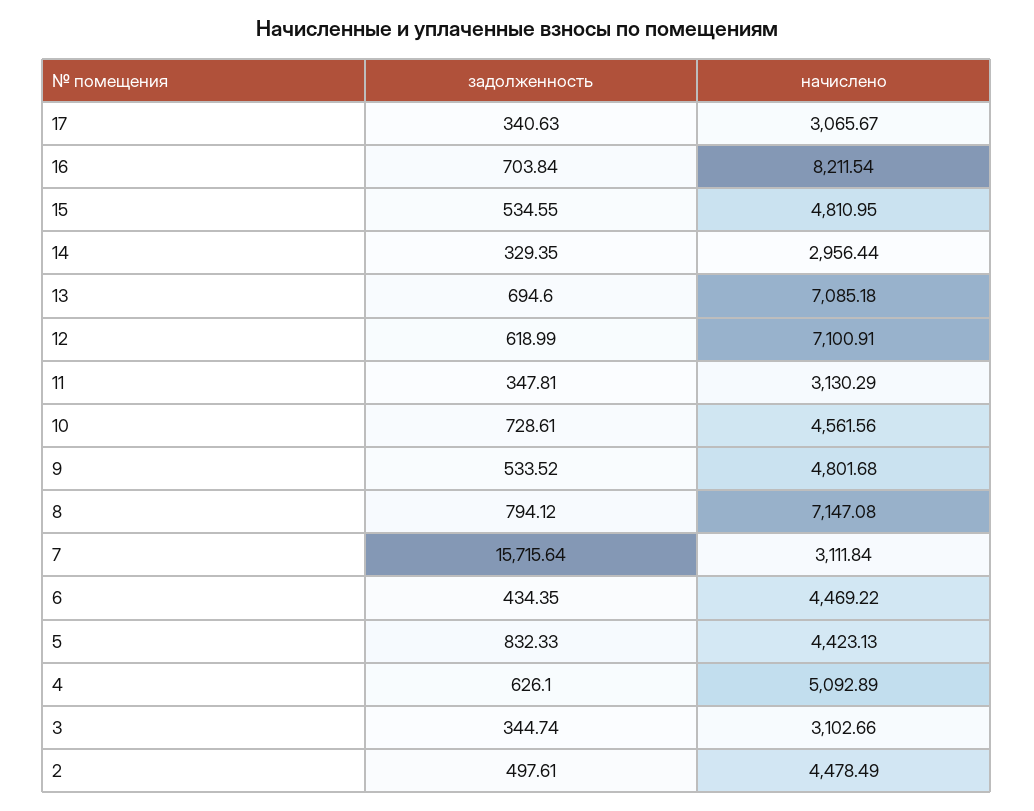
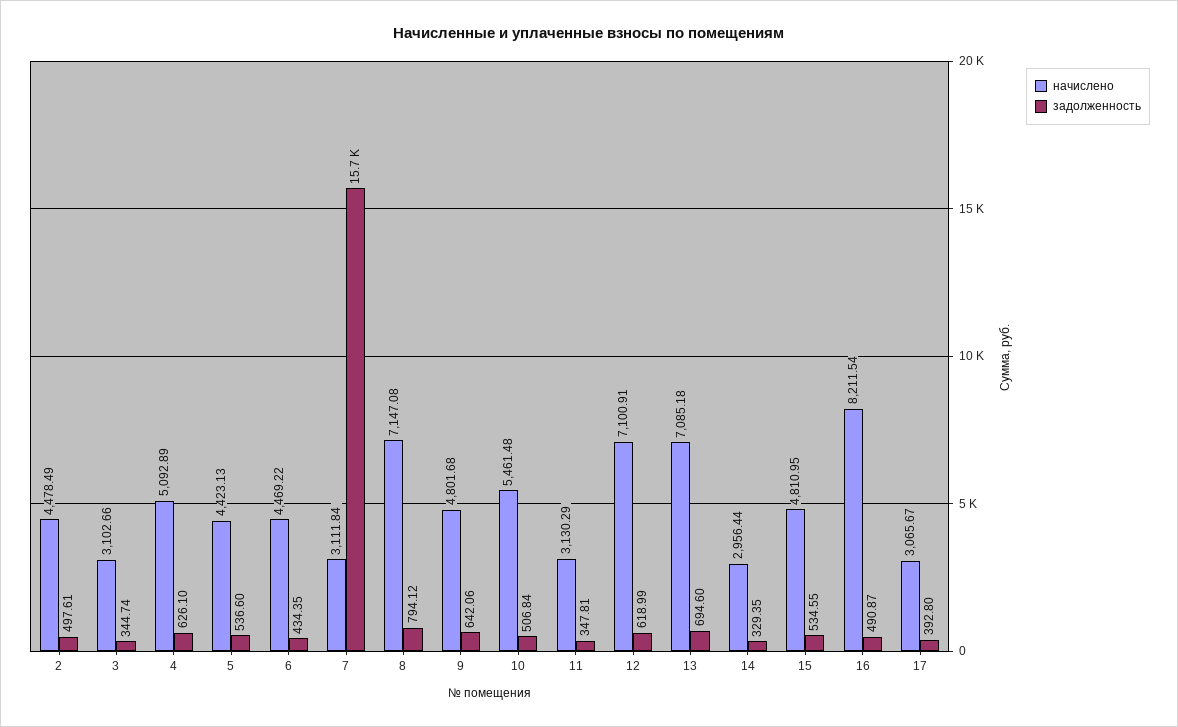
  {
    "задолженность": {
-     "17": 340.63,
+     "17": 392.8,
-     "16": 703.84,
+     "16": 490.87,
      "15": 534.55,
      "14": 329.35,
      "13": 694.6,
      "12": 618.99,
      "11": 347.81,
-     "10": 728.61,
+     "10": 506.84,
-     "9": 533.52,
+     "9": 642.06,
      "8": 794.12,
      "7": 15715.64,
      "6": 434.35,
-     "5": 832.33,
+     "5": 536.6,
      "4": 626.1,
      "3": 344.74,
      "2": 497.61
    },
    "начислено": {
      "17": 3065.67,
      "16": 8211.54,
      "15": 4810.95,
      "14": 2956.44,
      "13": 7085.18,
      "12": 7100.91,
      "11": 3130.29,
-     "10": 4561.56,
+     "10": 5461.48,
      "9": 4801.68,
      "8": 7147.08,
      "7": 3111.84,
      "6": 4469.22,
      "5": 4423.13,
      "4": 5092.89,
      "3": 3102.66,
      "2": 4478.49
    }
  }

